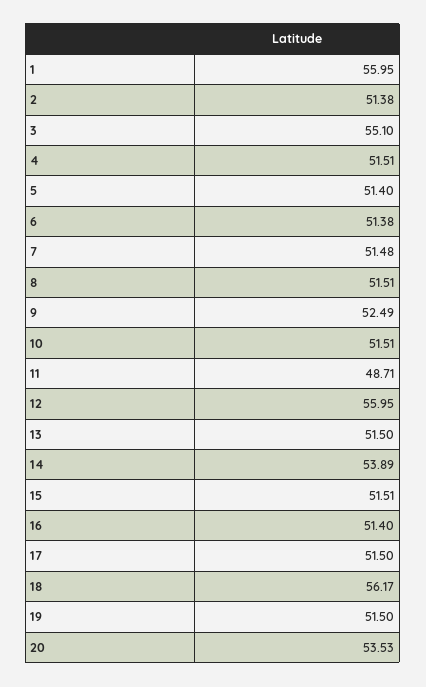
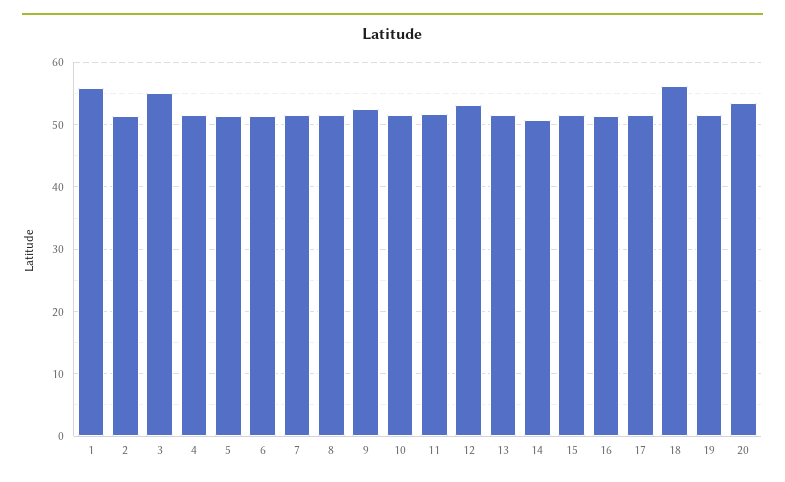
  {
    "1": 55.95,
    "2": 51.38,
    "3": 55.1,
    "4": 51.51,
    "5": 51.4,
    "6": 51.38,
    "7": 51.48,
    "8": 51.51,
    "9": 52.49,
    "10": 51.51,
-   "11": 48.71,
+   "11": 52,
-   "12": 55.95,
+   "12": 53,
    "13": 51.5,
-   "14": 53.89,
+   "14": 51,
    "15": 51.51,
    "16": 51.4,
    "17": 51.5,
    "18": 56.17,
    "19": 51.5,
    "20": 53.53
  }

